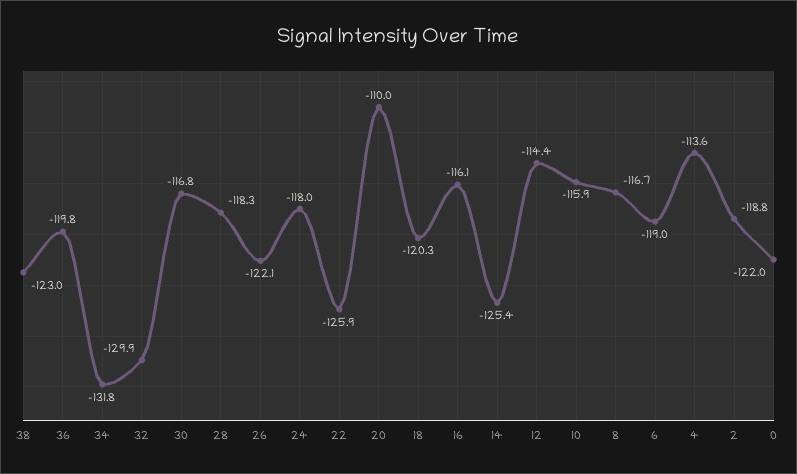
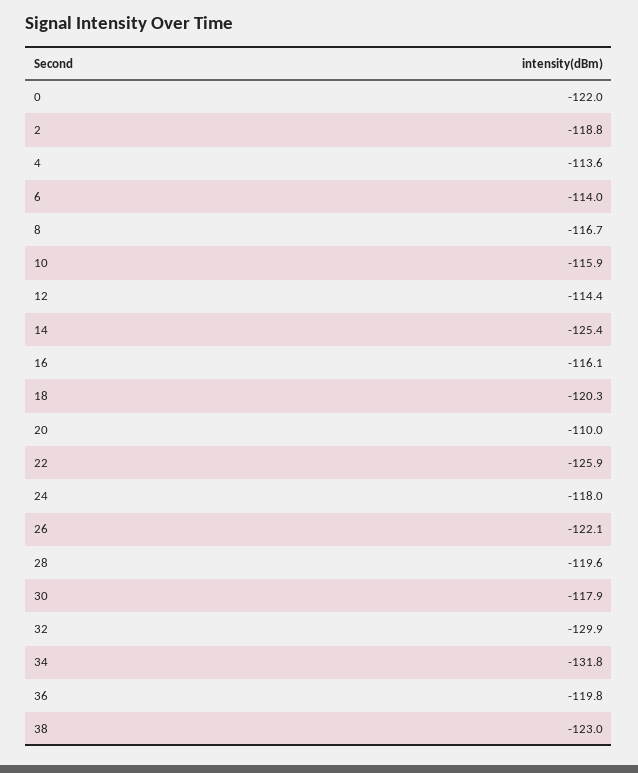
  {
    "38": -123,
    "36": -119.8,
    "34": -131.8,
    "32": -129.9,
-   "30": -116.8,
+   "30": -117.9,
-   "28": -118.3,
+   "28": -119.6,
    "26": -122.1,
    "24": -118,
    "22": -125.9,
    "20": -110,
    "18": -120.3,
    "16": -116.1,
    "14": -125.4,
    "12": -114.4,
    "10": -115.9,
    "8": -116.7,
-   "6": -119,
+   "6": -114,
    "4": -113.6,
    "2": -118.8,
    "0": -122
  }

